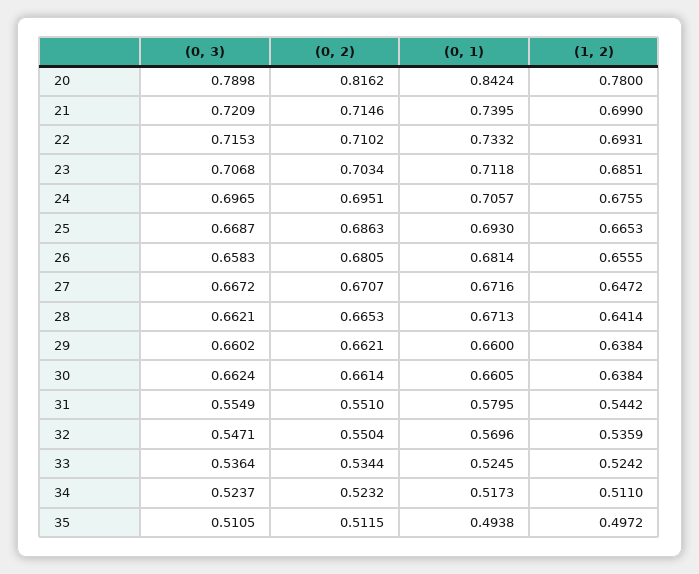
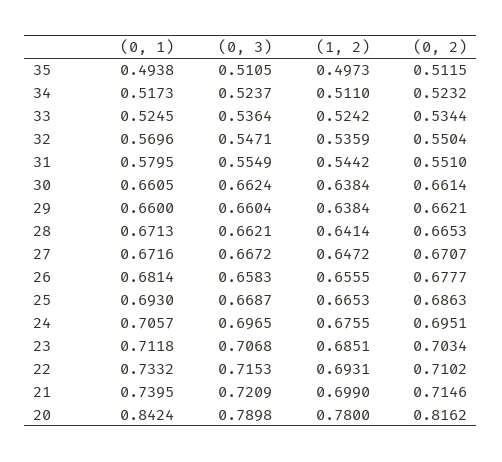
  {
    "(0, 3)": {
      "20": 0.7898,
      "21": 0.7209,
      "22": 0.7153,
      "23": 0.7068,
      "24": 0.6965,
      "25": 0.6687,
      "26": 0.6583,
      "27": 0.6672,
      "28": 0.6621,
-     "29": 0.6602,
+     "29": 0.6604,
      "30": 0.6624,
      "31": 0.5549,
      "32": 0.5471,
      "33": 0.5364,
      "34": 0.5237,
      "35": 0.5105
    },
    "(0, 2)": {
      "20": 0.8162,
      "21": 0.7146,
      "22": 0.7102,
      "23": 0.7034,
      "24": 0.6951,
      "25": 0.6863,
-     "26": 0.6805,
+     "26": 0.6777,
      "27": 0.6707,
      "28": 0.6653,
      "29": 0.6621,
      "30": 0.6614,
      "31": 0.551,
      "32": 0.5504,
      "33": 0.5344,
      "34": 0.5232,
      "35": 0.5115
    },
    "(0, 1)": {
      "20": 0.8424,
      "21": 0.7395,
      "22": 0.7332,
      "23": 0.7118,
      "24": 0.7057,
      "25": 0.693,
      "26": 0.6814,
      "27": 0.6716,
      "28": 0.6713,
      "29": 0.66,
      "30": 0.6605,
      "31": 0.5795,
      "32": 0.5696,
      "33": 0.5245,
      "34": 0.5173,
      "35": 0.4938
    },
    "(1, 2)": {
      "20": 0.78,
      "21": 0.699,
      "22": 0.6931,
      "23": 0.6851,
      "24": 0.6755,
      "25": 0.6653,
      "26": 0.6555,
      "27": 0.6472,
      "28": 0.6414,
      "29": 0.6384,
      "30": 0.6384,
      "31": 0.5442,
      "32": 0.5359,
      "33": 0.5242,
      "34": 0.511,
-     "35": 0.4972
+     "35": 0.4973
    }
  }

